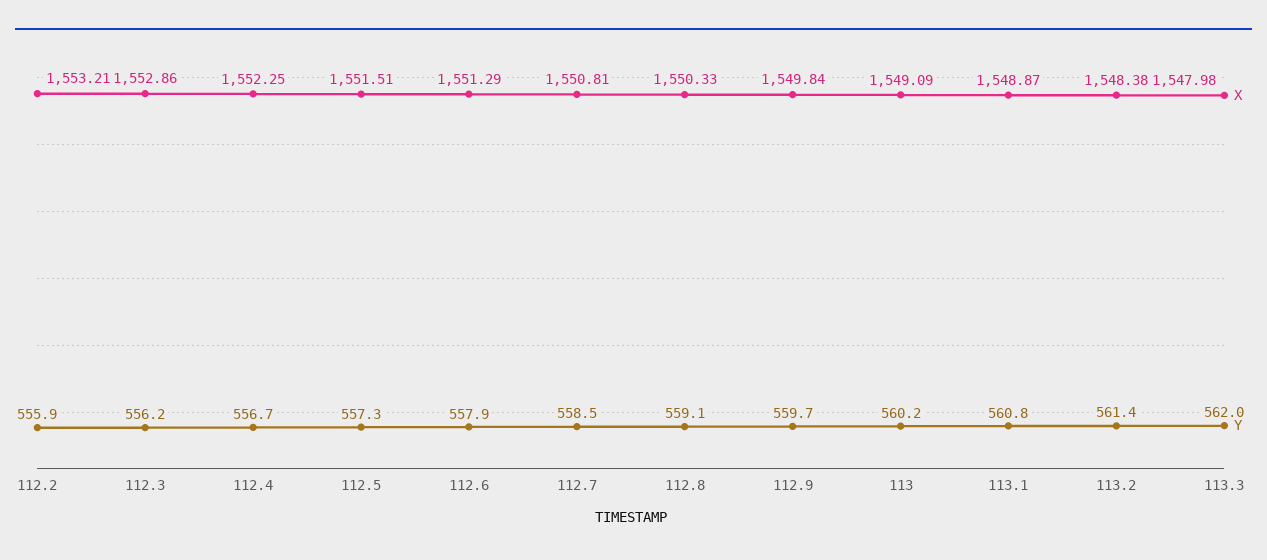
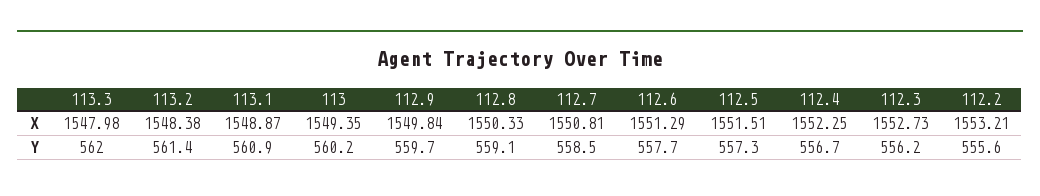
  {
    "X": {
      "112.2": 1553.21,
-     "112.3": 1552.86,
+     "112.3": 1552.73,
      "112.4": 1552.25,
      "112.5": 1551.51,
      "112.6": 1551.29,
      "112.7": 1550.81,
      "112.8": 1550.33,
      "112.9": 1549.84,
-     "113": 1549.09,
+     "113": 1549.35,
      "113.1": 1548.87,
      "113.2": 1548.38,
      "113.3": 1547.98
    },
    "Y": {
-     "112.2": 555.9,
+     "112.2": 555.6,
      "112.3": 556.2,
      "112.4": 556.7,
      "112.5": 557.3,
-     "112.6": 557.9,
+     "112.6": 557.7,
      "112.7": 558.5,
      "112.8": 559.1,
      "112.9": 559.7,
      "113": 560.2,
-     "113.1": 560.8,
+     "113.1": 560.9,
      "113.2": 561.4,
      "113.3": 562
    }
  }

